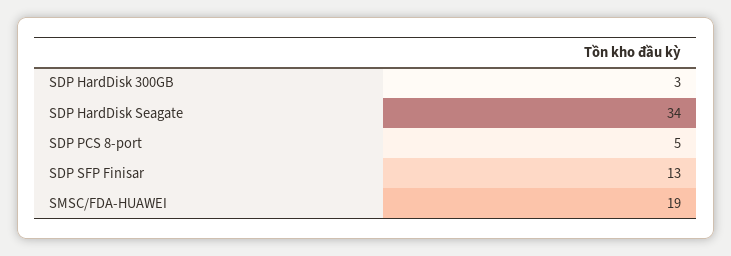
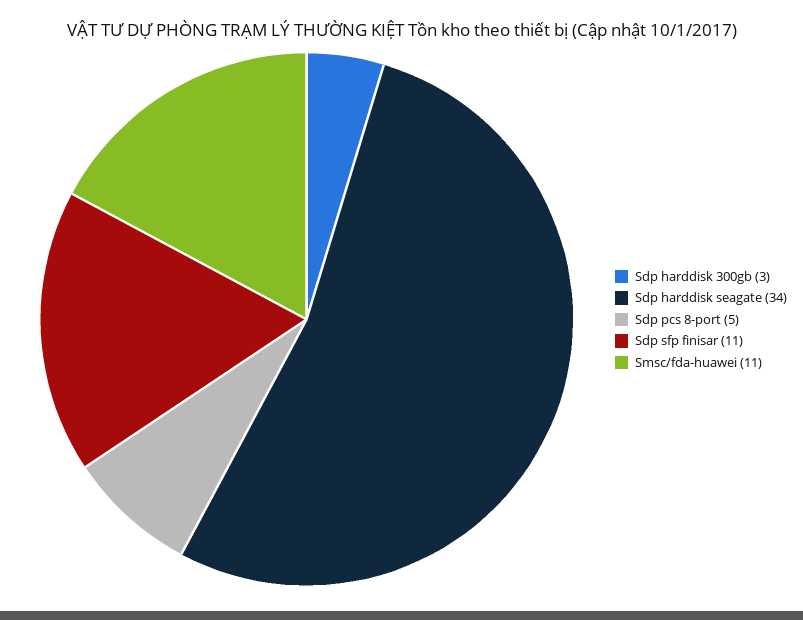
  {
    "SDP HardDisk 300GB": 3,
    "SDP HardDisk Seagate": 34,
    "SDP PCS 8-port": 5,
-   "SDP SFP Finisar": 13,
+   "SDP SFP Finisar": 11,
-   "SMSC/FDA-HUAWEI": 19
+   "SMSC/FDA-HUAWEI": 11
  }

